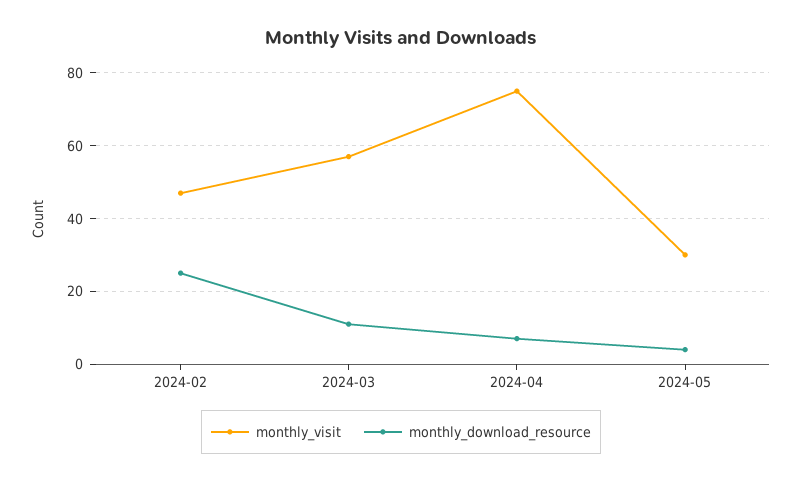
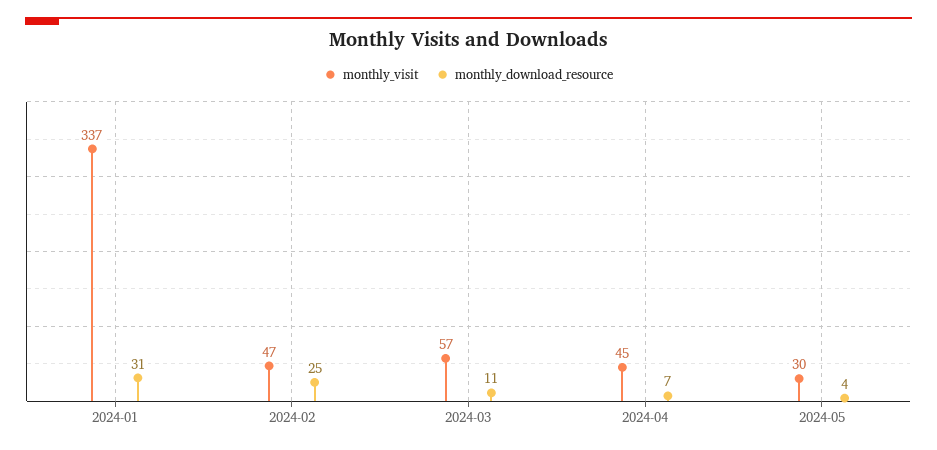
  {
    "monthly_visit": {
      "2024-02": 47,
      "2024-03": 57,
-     "2024-04": 75,
+     "2024-04": 45,
-     "2024-05": 30
+     "2024-05": 30,
+     "2024-01": 337
    },
    "monthly_download_resource": {
      "2024-02": 25,
      "2024-03": 11,
      "2024-04": 7,
-     "2024-05": 4
+     "2024-05": 4,
+     "2024-01": 31
    }
  }

